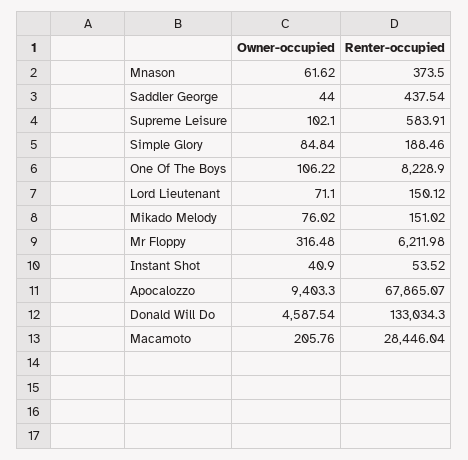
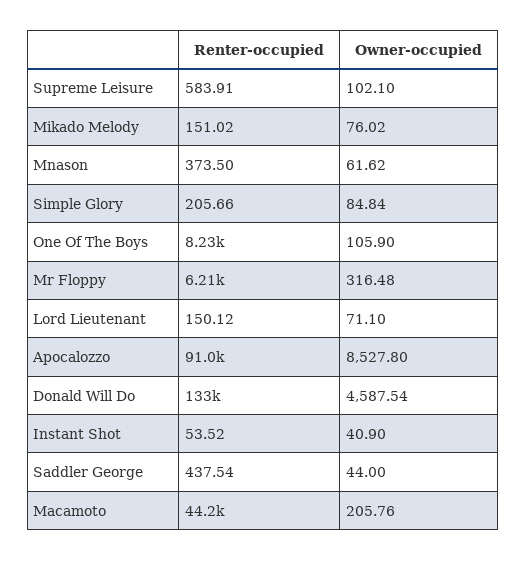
  {
    "Owner-occupied": {
      "Mnason": 61.62,
      "Saddler George": 44,
      "Supreme Leisure": 102.1,
      "Simple Glory": 84.84,
-     "One Of The Boys": 106.22,
+     "One Of The Boys": 105.9,
      "Lord Lieutenant": 71.1,
      "Mikado Melody": 76.02,
      "Mr Floppy": 316.48,
      "Instant Shot": 40.9,
-     "Apocalozzo": 9403.3,
+     "Apocalozzo": 8527.8,
      "Donald Will Do": 4587.54,
      "Macamoto": 205.76
    },
    "Renter-occupied": {
      "Mnason": 373.5,
      "Saddler George": 437.54,
      "Supreme Leisure": 583.91,
-     "Simple Glory": 188.46,
+     "Simple Glory": 205.66,
      "One Of The Boys": 8228.9,
      "Lord Lieutenant": 150.12,
      "Mikado Melody": 151.02,
      "Mr Floppy": 6211.98,
      "Instant Shot": 53.52,
-     "Apocalozzo": 67865.07,
+     "Apocalozzo": 91000,
      "Donald Will Do": 133034.3,
-     "Macamoto": 28446.04
+     "Macamoto": 44200
    }
  }

